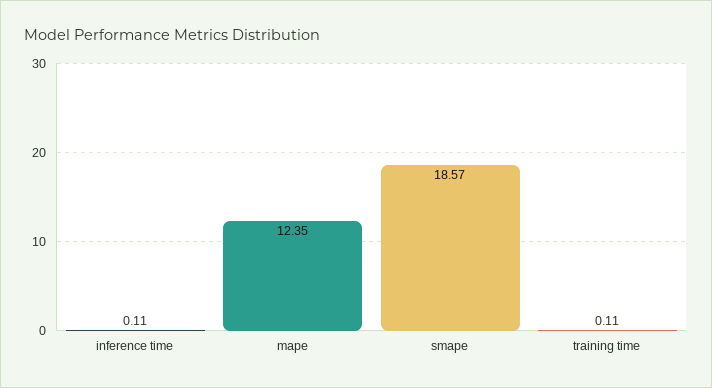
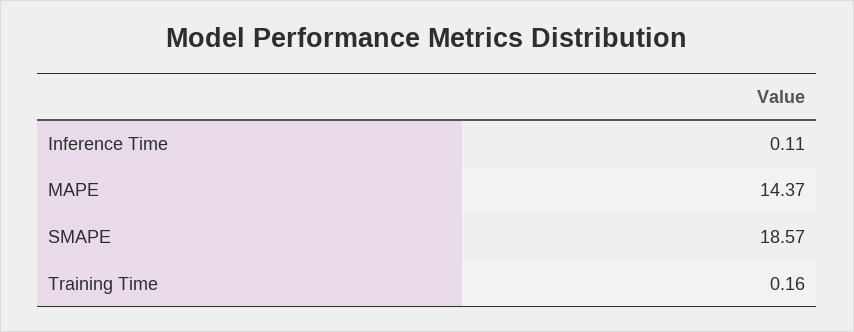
  {
    "inference time": 0.11,
-   "mape": 12.35,
+   "mape": 14.37,
    "smape": 18.57,
-   "training time": 0.11
+   "training time": 0.16
  }

